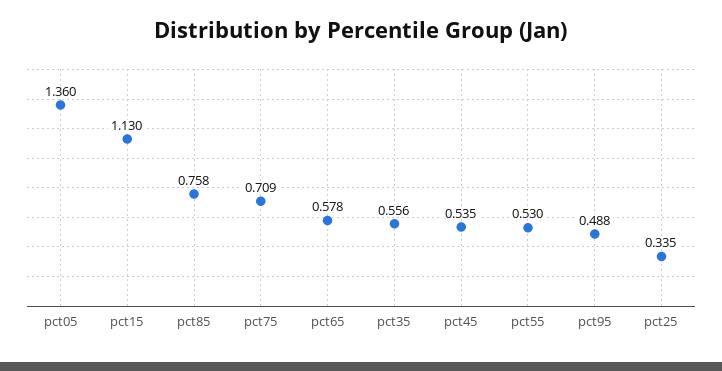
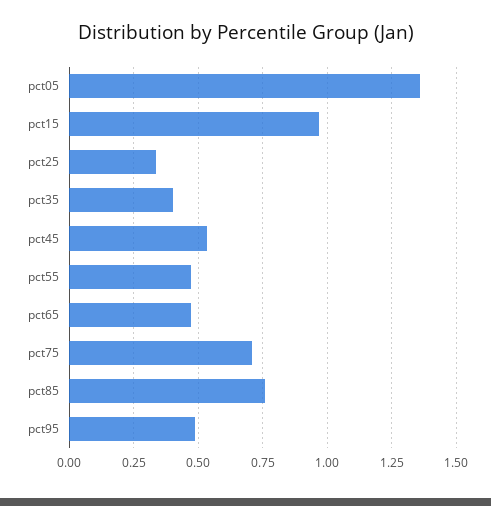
  {
    "pct05": 1.36,
-   "pct15": 1.13,
+   "pct15": 0.975,
    "pct85": 0.758,
    "pct75": 0.709,
-   "pct65": 0.578,
+   "pct65": 0.475,
-   "pct35": 0.556,
+   "pct35": 0.4,
    "pct45": 0.535,
-   "pct55": 0.53,
+   "pct55": 0.475,
    "pct95": 0.488,
    "pct25": 0.335
  }

